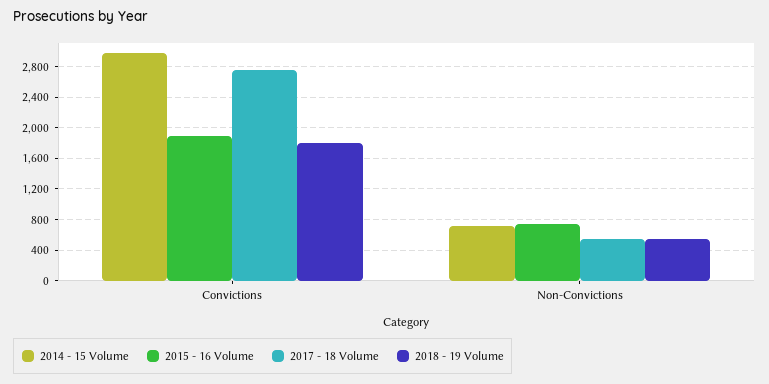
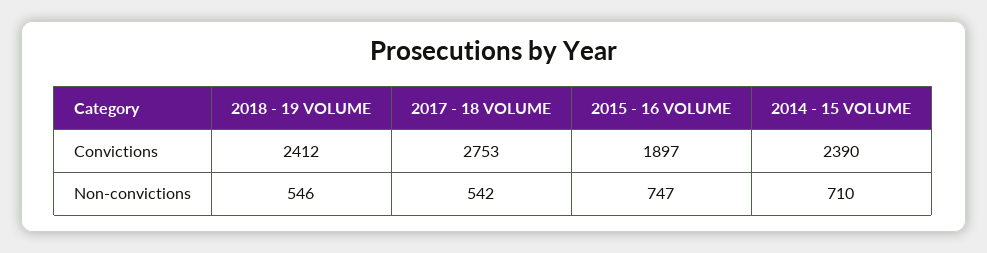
  {
    "2014 - 15 Volume": {
-     "Convictions": 3000,
+     "Convictions": 2390,
      "Non-Convictions": 710
    },
    "2015 - 16 Volume": {
      "Convictions": 1897,
      "Non-Convictions": 747
    },
    "2017 - 18 Volume": {
      "Convictions": 2753,
      "Non-Convictions": 542
    },
    "2018 - 19 Volume": {
-     "Convictions": 1800,
+     "Convictions": 2412,
      "Non-Convictions": 546
    }
  }

